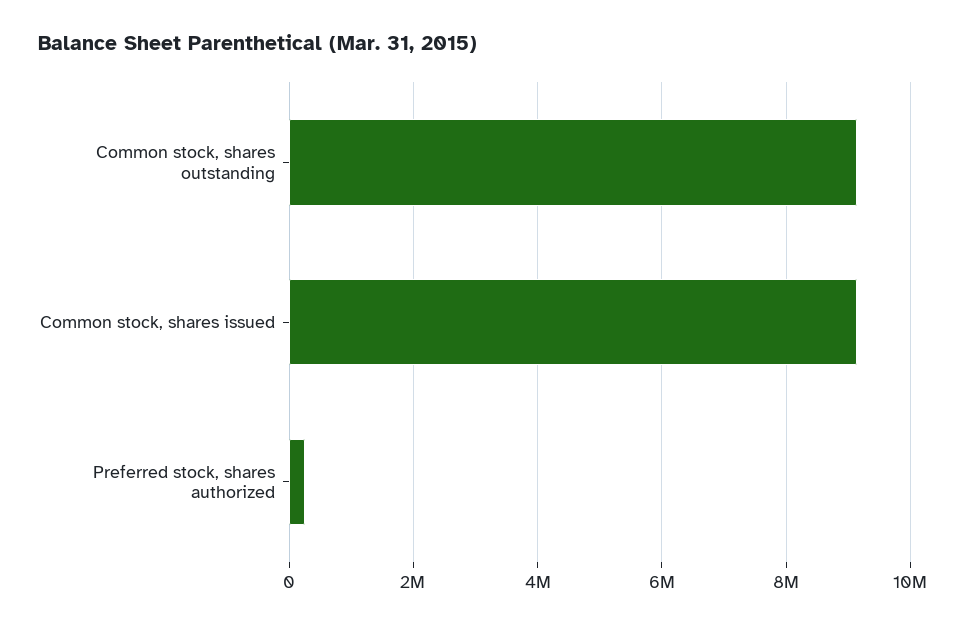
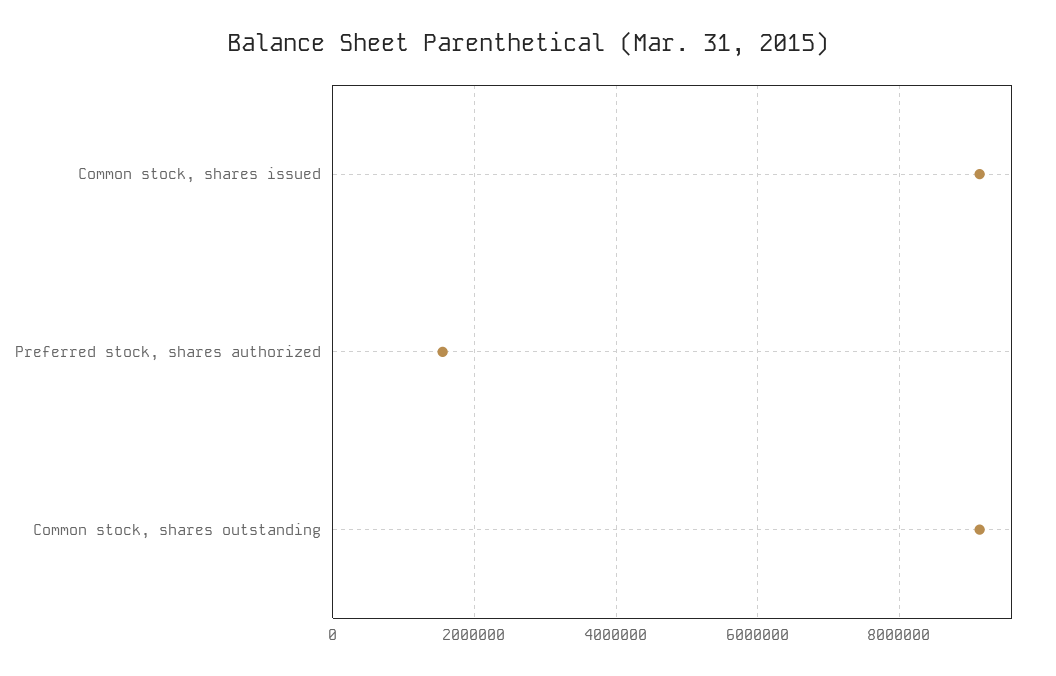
  {
    "Common stock, shares outstanding": 9200000,
    "Common stock, shares issued": 9200000,
-   "Preferred stock, shares authorized": 200000
+   "Preferred stock, shares authorized": 1600000
  }

